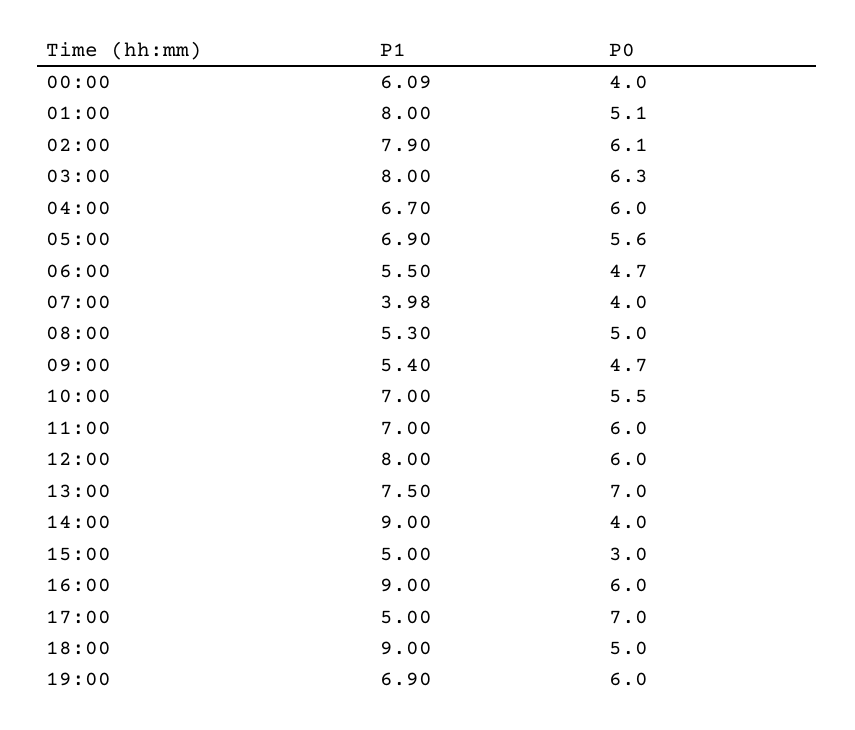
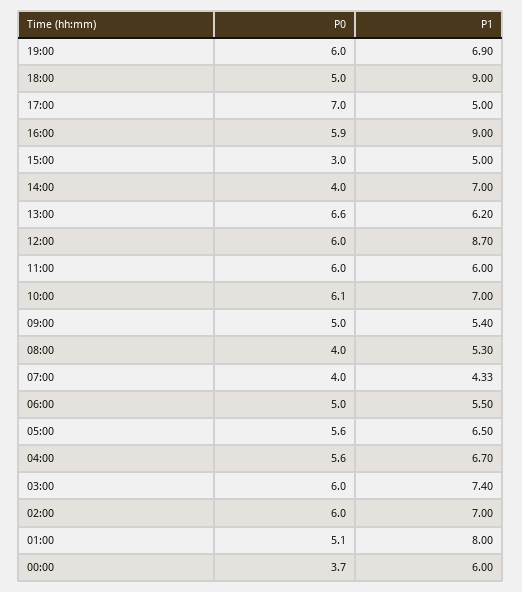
  {
    "P1": {
-     "00:00": 6.09,
+     "00:00": 6,
      "01:00": 8,
-     "02:00": 7.9,
+     "02:00": 7,
-     "03:00": 8,
+     "03:00": 7.4,
      "04:00": 6.7,
-     "05:00": 6.9,
+     "05:00": 6.5,
      "06:00": 5.5,
-     "07:00": 3.98,
+     "07:00": 4.33,
      "08:00": 5.3,
      "09:00": 5.4,
      "10:00": 7,
-     "11:00": 7,
+     "11:00": 6,
-     "12:00": 8,
+     "12:00": 8.7,
-     "13:00": 7.5,
+     "13:00": 6.2,
-     "14:00": 9,
+     "14:00": 7,
      "15:00": 5,
      "16:00": 9,
      "17:00": 5,
      "18:00": 9,
      "19:00": 6.9
    },
    "P0": {
-     "00:00": 4,
+     "00:00": 3.7,
      "01:00": 5.1,
-     "02:00": 6.1,
+     "02:00": 6,
-     "03:00": 6.3,
+     "03:00": 6,
-     "04:00": 6,
+     "04:00": 5.6,
      "05:00": 5.6,
-     "06:00": 4.7,
+     "06:00": 5,
      "07:00": 4,
-     "08:00": 5,
+     "08:00": 4,
-     "09:00": 4.7,
+     "09:00": 5,
-     "10:00": 5.5,
+     "10:00": 6.1,
      "11:00": 6,
      "12:00": 6,
-     "13:00": 7,
+     "13:00": 6.6,
      "14:00": 4,
      "15:00": 3,
-     "16:00": 6,
+     "16:00": 5.9,
      "17:00": 7,
      "18:00": 5,
      "19:00": 6
    }
  }

